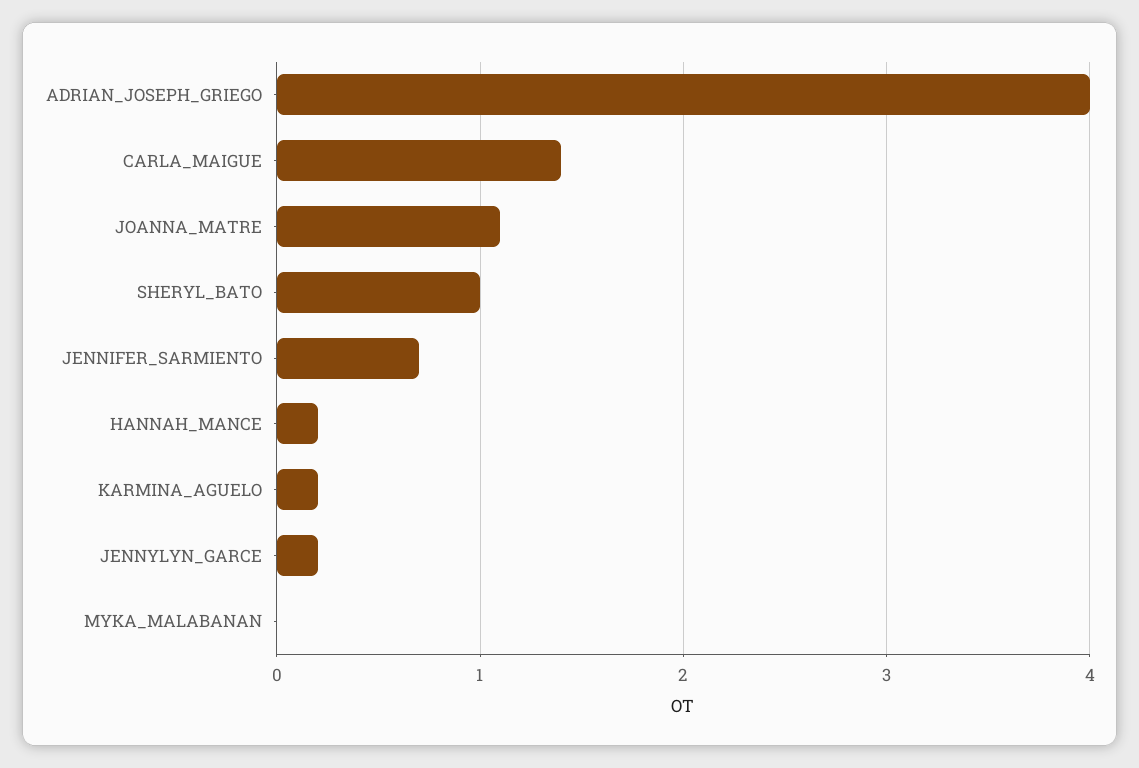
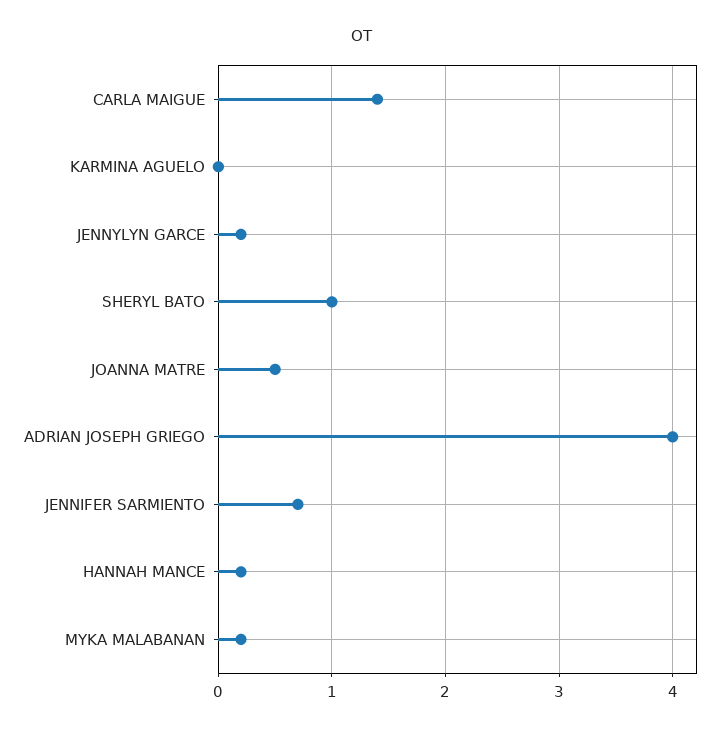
  {
    "ADRIAN_JOSEPH_GRIEGO": 4,
    "CARLA_MAIGUE": 1.4,
-   "JOANNA_MATRE": 1.1,
+   "JOANNA_MATRE": 0.5,
    "SHERYL_BATO": 1,
    "JENNIFER_SARMIENTO": 0.7,
    "HANNAH_MANCE": 0.2,
-   "KARMINA_AGUELO": 0.2,
+   "KARMINA_AGUELO": 0,
    "JENNYLYN_GARCE": 0.2,
-   "MYKA_MALABANAN": 0
+   "MYKA_MALABANAN": 0.2
  }

